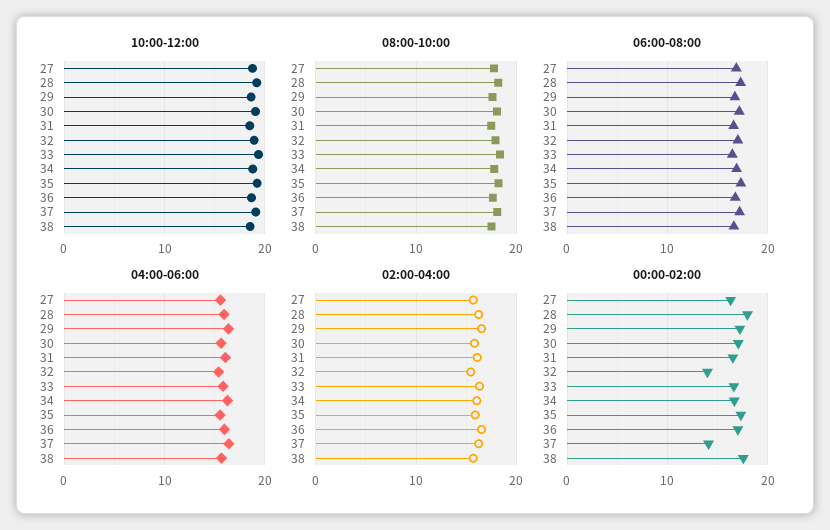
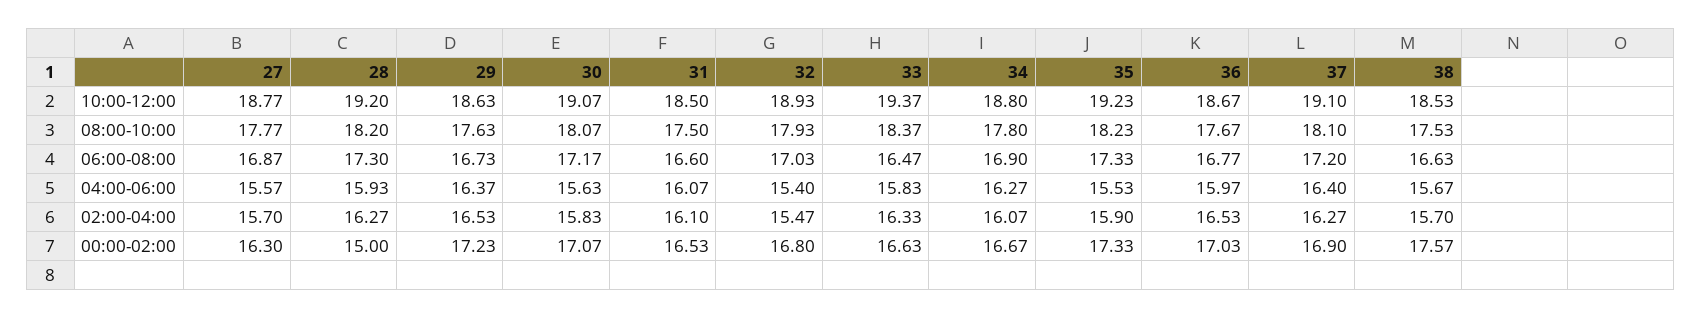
  {
    "10:00-12:00": {
      "27": 18.77,
      "28": 19.2,
      "29": 18.63,
      "30": 19.07,
      "31": 18.5,
      "32": 18.93,
      "33": 19.37,
      "34": 18.8,
      "35": 19.23,
      "36": 18.67,
      "37": 19.1,
      "38": 18.53
    },
    "08:00-10:00": {
      "27": 17.77,
      "28": 18.2,
      "29": 17.63,
      "30": 18.07,
      "31": 17.5,
      "32": 17.93,
      "33": 18.37,
      "34": 17.8,
      "35": 18.23,
      "36": 17.67,
      "37": 18.1,
      "38": 17.53
    },
    "06:00-08:00": {
      "27": 16.87,
      "28": 17.3,
      "29": 16.73,
      "30": 17.17,
      "31": 16.6,
      "32": 17.03,
      "33": 16.47,
      "34": 16.9,
      "35": 17.33,
      "36": 16.77,
      "37": 17.2,
      "38": 16.63
    },
    "04:00-06:00": {
      "27": 15.57,
      "28": 15.93,
      "29": 16.37,
      "30": 15.63,
      "31": 16.07,
      "32": 15.4,
      "33": 15.83,
      "34": 16.27,
      "35": 15.53,
      "36": 15.97,
      "37": 16.4,
      "38": 15.67
    },
    "02:00-04:00": {
      "27": 15.7,
      "28": 16.27,
      "29": 16.53,
      "30": 15.83,
      "31": 16.1,
      "32": 15.47,
      "33": 16.33,
      "34": 16.07,
      "35": 15.9,
      "36": 16.53,
      "37": 16.27,
      "38": 15.7
    },
    "00:00-02:00": {
      "27": 16.3,
-     "28": 18,
+     "28": 15,
      "29": 17.23,
      "30": 17.07,
      "31": 16.53,
-     "32": 14,
+     "32": 16.8,
      "33": 16.63,
      "34": 16.67,
      "35": 17.33,
      "36": 17.03,
-     "37": 14,
+     "37": 16.9,
      "38": 17.57
    }
  }

